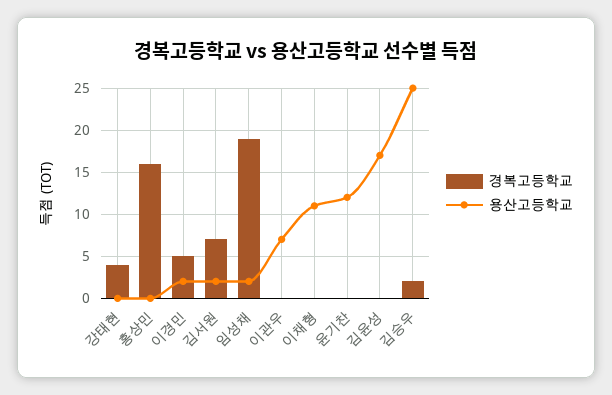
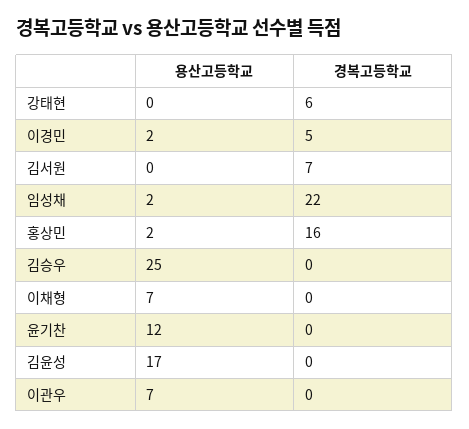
  {
    "경복고등학교": {
-     "강태현": 4,
+     "강태현": 6,
      "홍상민": 16,
      "이경민": 5,
      "김서원": 7,
-     "임성채": 19,
+     "임성채": 22,
      "이관우": 0,
      "이채형": 0,
      "윤기찬": 0,
      "김윤성": 0,
-     "김승우": 2
+     "김승우": 0
    },
    "용산고등학교": {
      "강태현": 0,
-     "홍상민": 0,
+     "홍상민": 2,
      "이경민": 2,
-     "김서원": 2,
+     "김서원": 0,
      "임성채": 2,
      "이관우": 7,
-     "이채형": 11,
+     "이채형": 7,
      "윤기찬": 12,
      "김윤성": 17,
      "김승우": 25
    }
  }

